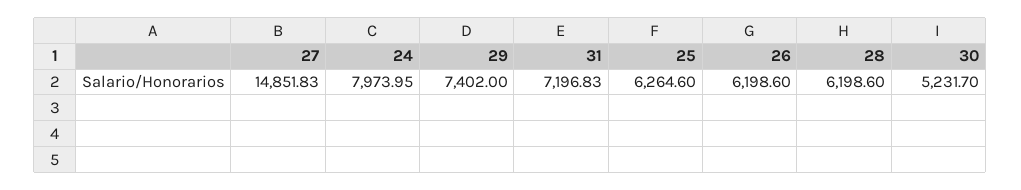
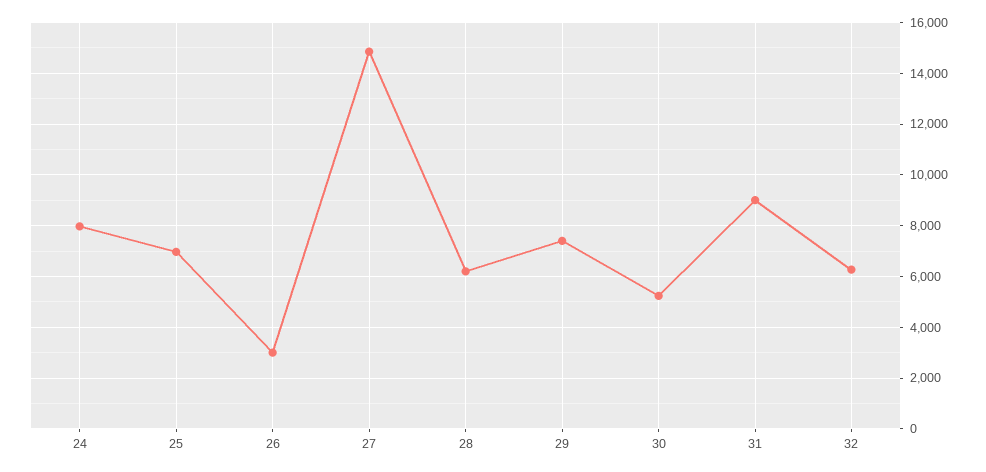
  {
    "27": 14851.83,
    "24": 7973.95,
    "29": 7402,
-   "31": 7196.83,
+   "31": 9000,
-   "25": 6264.6,
+   "25": 7000,
-   "26": 6198.6,
+   "26": 3000,
    "28": 6198.6,
-   "30": 5231.7
+   "30": 5231.7,
+   "32": 6250
  }

